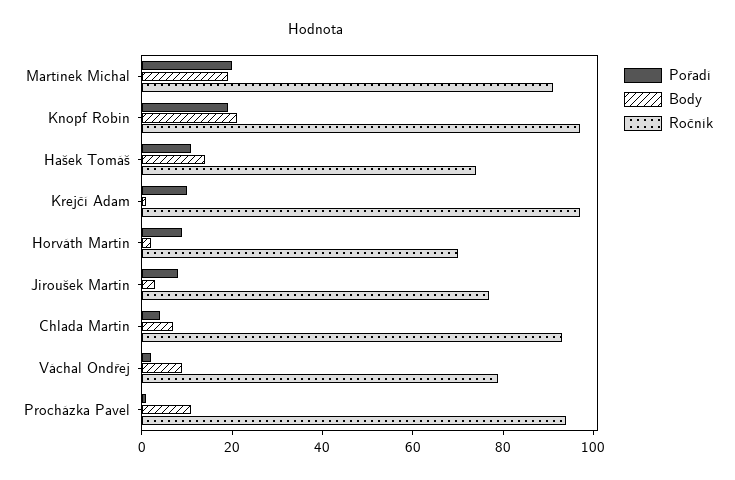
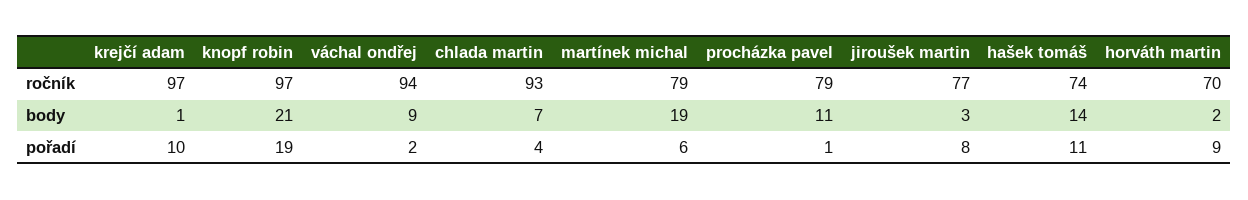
  {
    "Pořadí": {
-     "Martínek Michal": 20,
+     "Martínek Michal": 6,
      "Knopf Robin": 19,
      "Hašek Tomáš": 11,
      "Krejčí Adam": 10,
      "Horváth Martin": 9,
      "Jiroušek Martin": 8,
      "Chlada Martin": 4,
      "Váchal Ondřej": 2,
      "Procházka Pavel": 1
    },
    "Body": {
      "Martínek Michal": 19,
      "Knopf Robin": 21,
      "Hašek Tomáš": 14,
      "Krejčí Adam": 1,
      "Horváth Martin": 2,
      "Jiroušek Martin": 3,
      "Chlada Martin": 7,
      "Váchal Ondřej": 9,
      "Procházka Pavel": 11
    },
    "Ročník": {
-     "Martínek Michal": 90,
+     "Martínek Michal": 79,
      "Knopf Robin": 97,
      "Hašek Tomáš": 74,
      "Krejčí Adam": 97,
      "Horváth Martin": 70,
      "Jiroušek Martin": 77,
      "Chlada Martin": 93,
-     "Váchal Ondřej": 80,
+     "Váchal Ondřej": 94,
-     "Procházka Pavel": 95
+     "Procházka Pavel": 79
    }
  }

